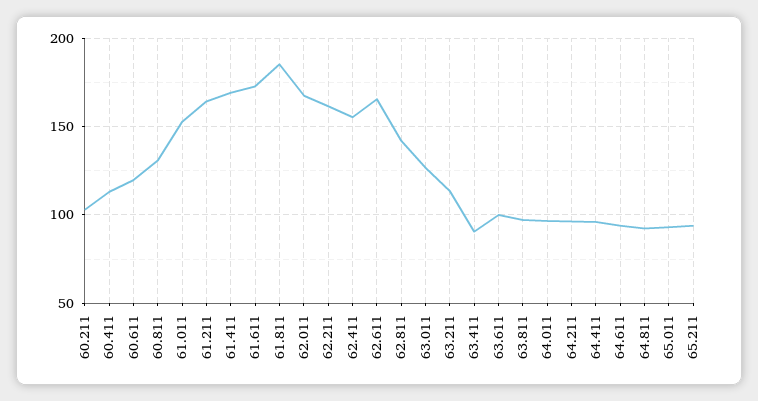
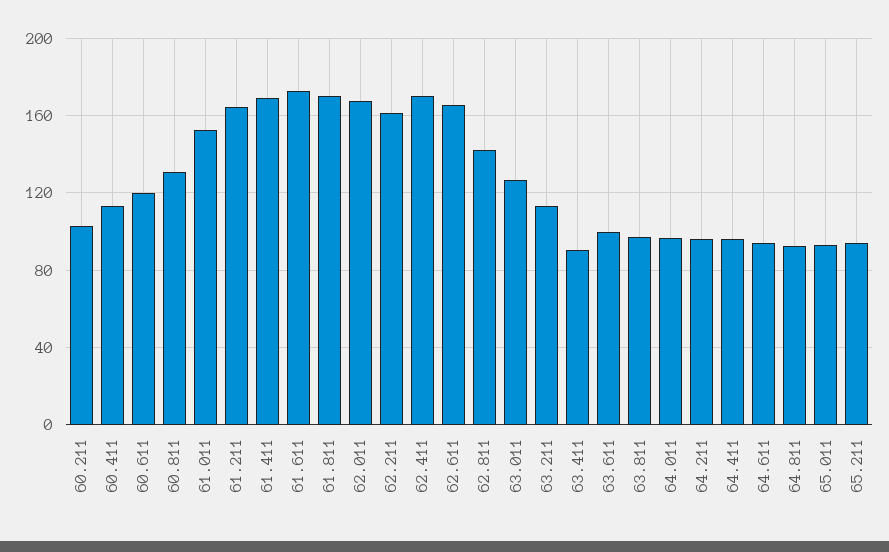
  {
    "60.211": 105,
    "60.411": 115,
    "60.611": 120,
    "60.811": 130,
    "61.011": 155,
    "61.211": 165,
    "61.411": 170,
    "61.611": 175,
-   "61.811": 185,
+   "61.811": 170,
    "62.011": 170,
    "62.211": 160,
-   "62.411": 155,
+   "62.411": 170,
    "62.611": 165,
    "62.811": 140,
    "63.011": 125,
    "63.211": 115,
    "63.411": 90,
    "63.611": 100,
    "63.811": 95,
    "64.011": 95,
    "64.211": 95,
    "64.411": 95,
    "64.611": 95,
    "64.811": 90,
    "65.011": 95,
    "65.211": 95
  }

